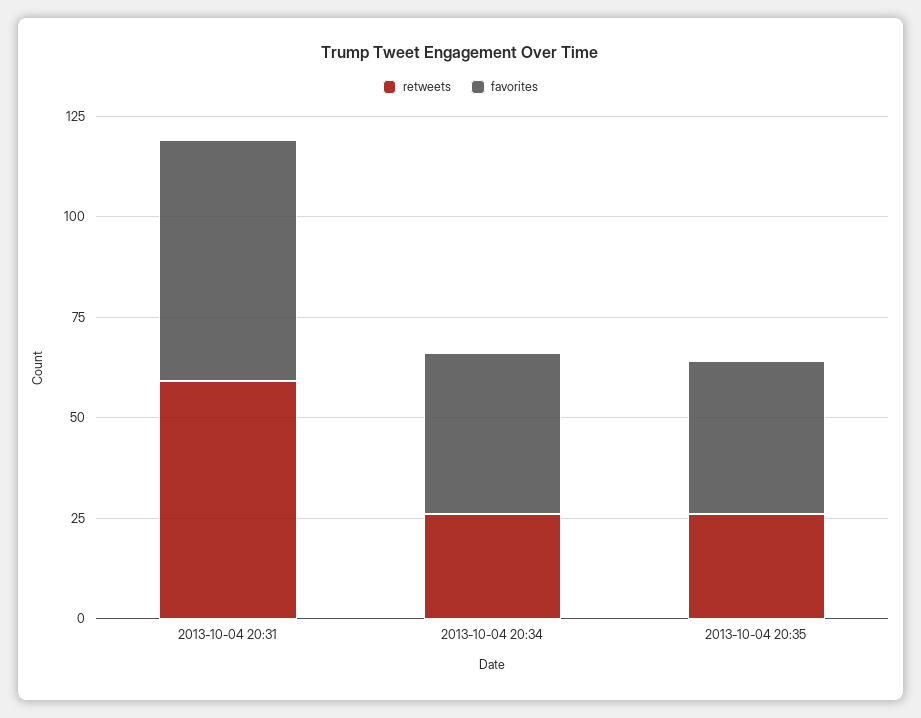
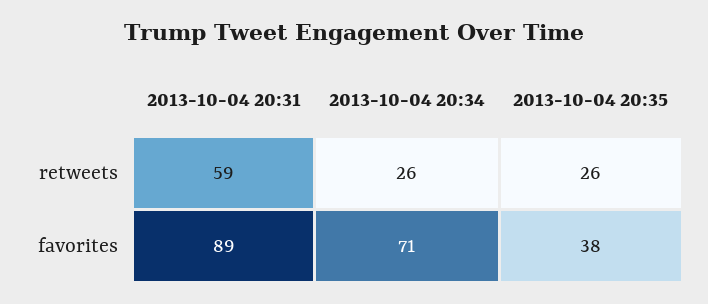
  {
    "retweets": {
      "2013-10-04 20:31": 59,
      "2013-10-04 20:34": 26,
      "2013-10-04 20:35": 26
    },
    "favorites": {
-     "2013-10-04 20:31": 60,
+     "2013-10-04 20:31": 89,
-     "2013-10-04 20:34": 40,
+     "2013-10-04 20:34": 71,
      "2013-10-04 20:35": 38
    }
  }

